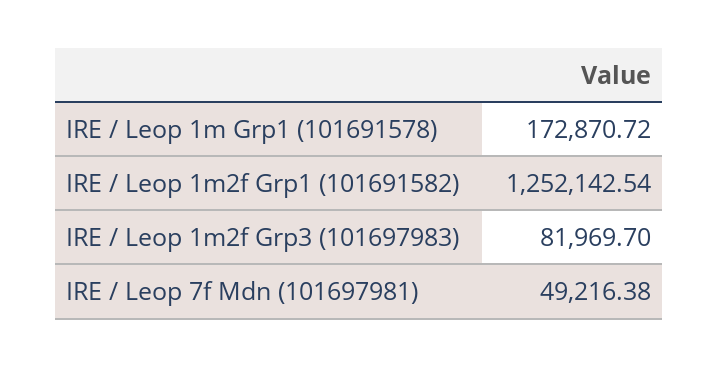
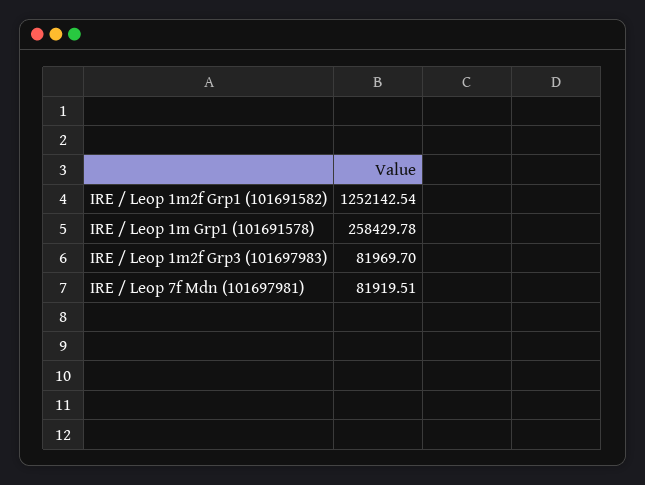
  {
-   "IRE / Leop 1m Grp1 (101691578)": 172870.72,
+   "IRE / Leop 1m Grp1 (101691578)": 258429.78,
    "IRE / Leop 1m2f Grp1 (101691582)": 1252142.54,
    "IRE / Leop 1m2f Grp3 (101697983)": 81969.7,
-   "IRE / Leop 7f Mdn (101697981)": 49216.38
+   "IRE / Leop 7f Mdn (101697981)": 81919.51
  }

